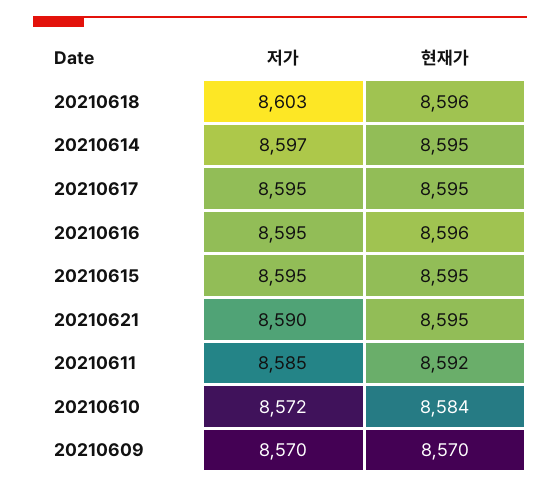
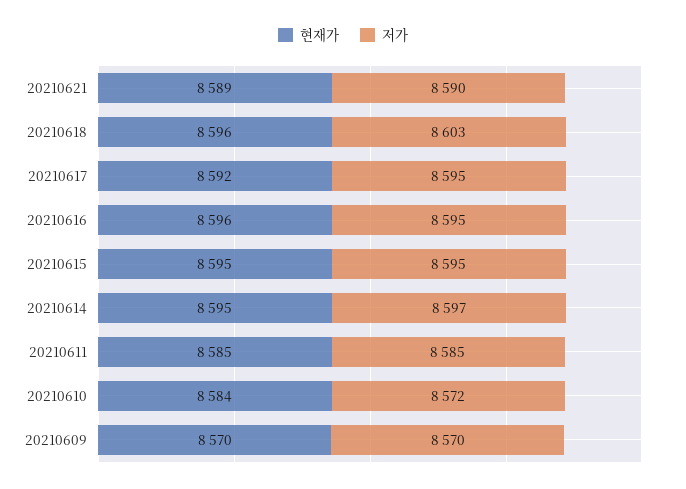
  {
    "저가": {
      "20210618": 8603,
      "20210614": 8597,
      "20210617": 8595,
      "20210616": 8595,
      "20210615": 8595,
      "20210621": 8590,
      "20210611": 8585,
      "20210610": 8572,
      "20210609": 8570
    },
    "현재가": {
      "20210618": 8596,
      "20210614": 8595,
-     "20210617": 8595,
+     "20210617": 8592,
      "20210616": 8596,
      "20210615": 8595,
-     "20210621": 8595,
+     "20210621": 8589,
-     "20210611": 8592,
+     "20210611": 8585,
      "20210610": 8584,
      "20210609": 8570
    }
  }

